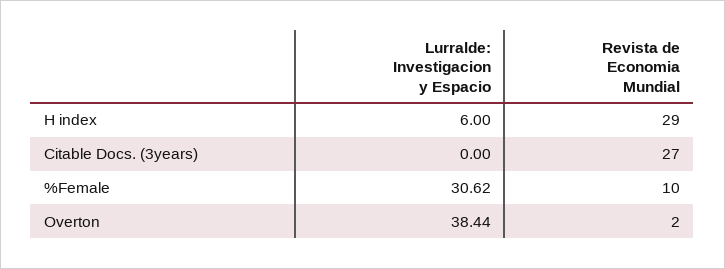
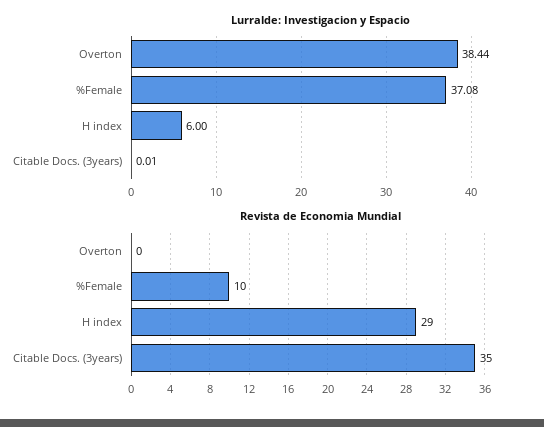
  {
    "Lurralde: Investigacion y Espacio": {
      "H index": 6,
-     "Citable Docs. (3years)": 0,
+     "Citable Docs. (3years)": 0.01,
-     "%Female": 30.62,
+     "%Female": 37.08,
      "Overton": 38.44
    },
    "Revista de Economia Mundial": {
      "H index": 29,
-     "Citable Docs. (3years)": 27,
+     "Citable Docs. (3years)": 35,
      "%Female": 10,
-     "Overton": 2
+     "Overton": 0
    }
  }

